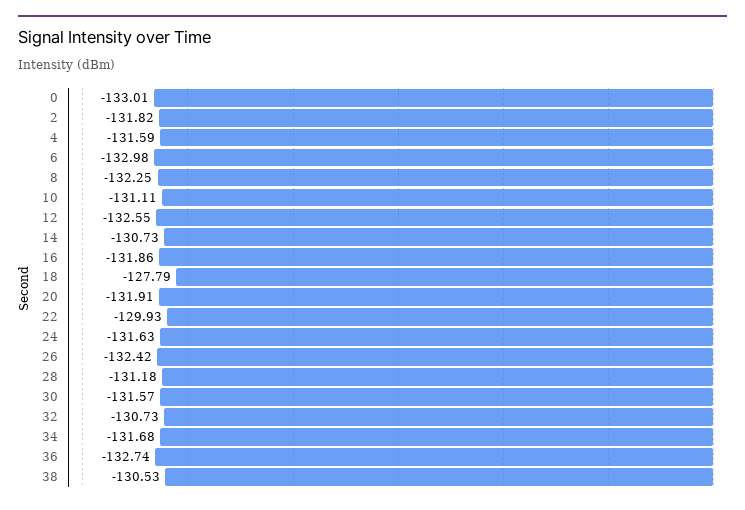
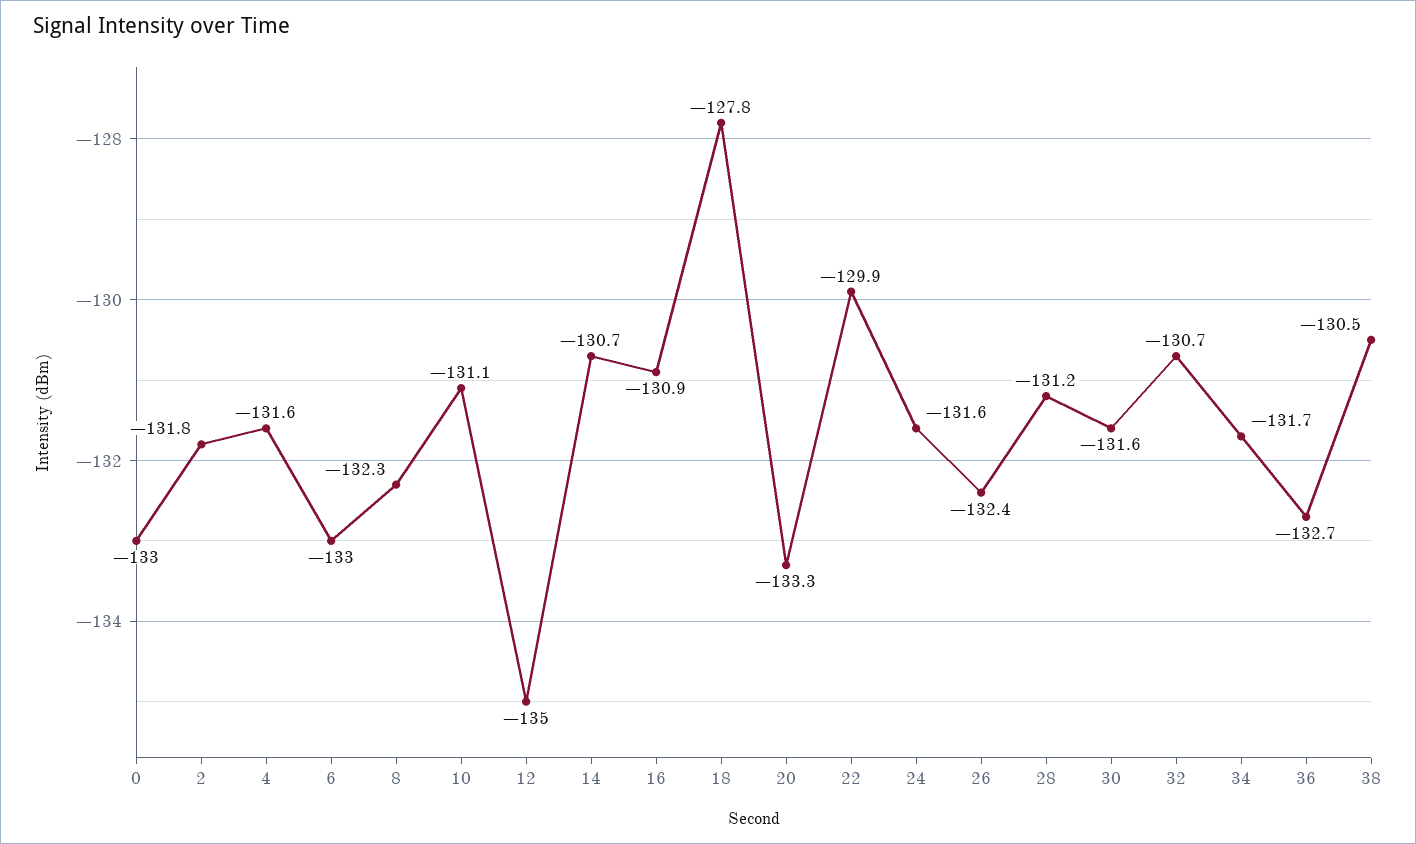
  {
    "0": -133.01,
    "2": -131.82,
    "4": -131.59,
    "6": -132.98,
    "8": -132.25,
    "10": -131.11,
-   "12": -132.55,
+   "12": -135,
    "14": -130.73,
-   "16": -131.86,
+   "16": -130.9,
    "18": -127.79,
-   "20": -131.91,
+   "20": -133.3,
    "22": -129.93,
    "24": -131.63,
    "26": -132.42,
    "28": -131.18,
    "30": -131.57,
    "32": -130.73,
    "34": -131.68,
    "36": -132.74,
    "38": -130.53
  }

